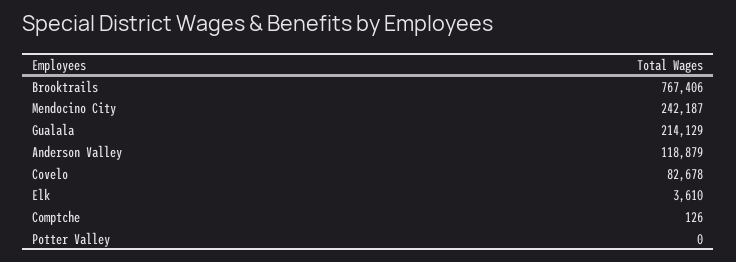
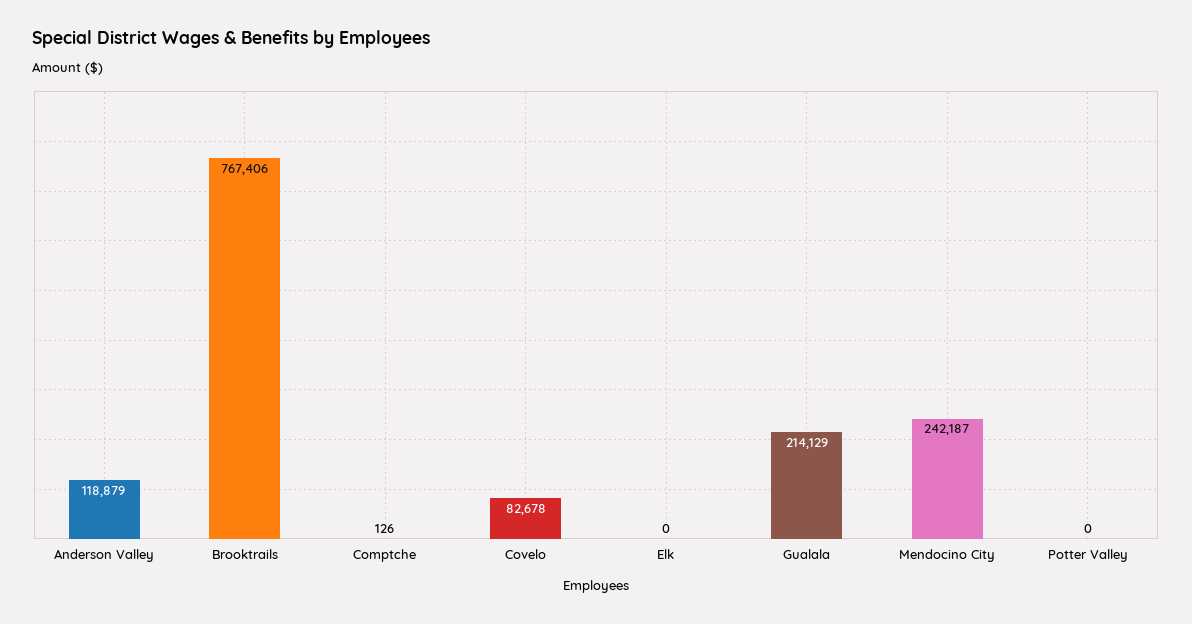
  {
    "Brooktrails": 767406,
    "Mendocino City": 242187,
    "Gualala": 214129,
    "Anderson Valley": 118879,
    "Covelo": 82678,
-   "Elk": 3610,
+   "Elk": 0,
    "Comptche": 126,
    "Potter Valley": 0
  }

